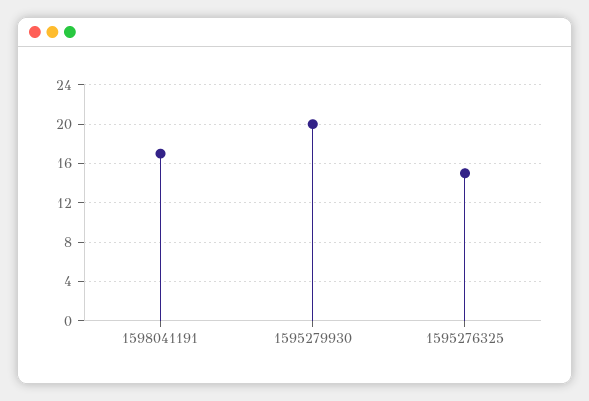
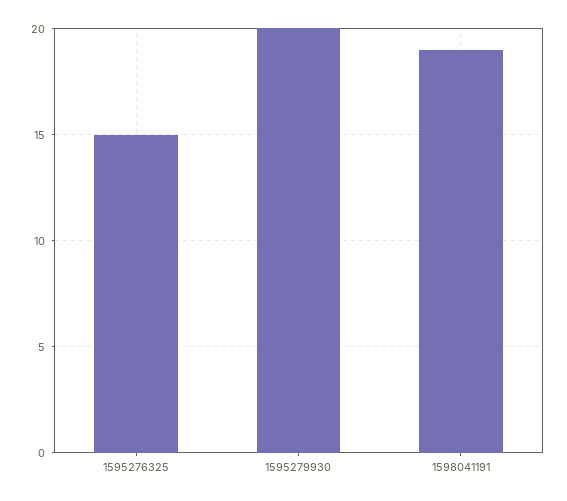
  {
-   "1598041191": 17,
+   "1598041191": 19,
    "1595279930": 20,
    "1595276325": 15
  }

